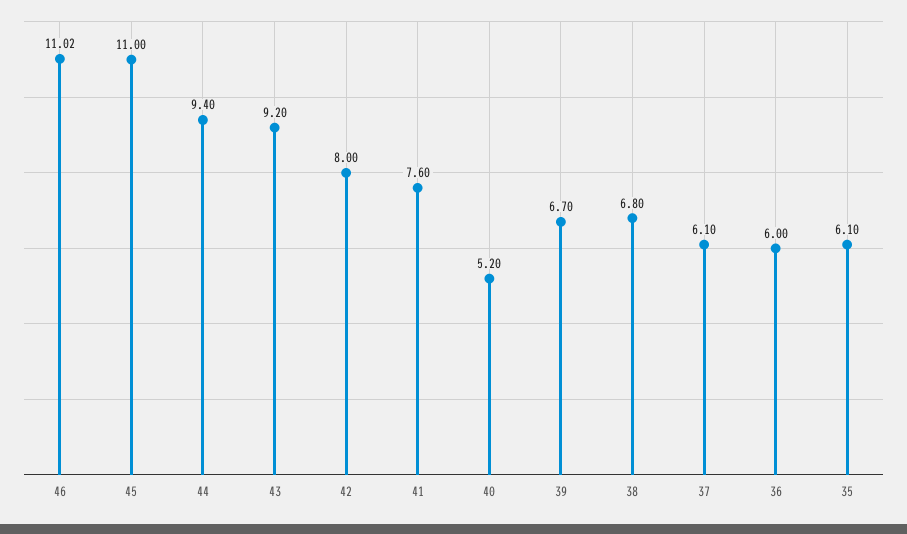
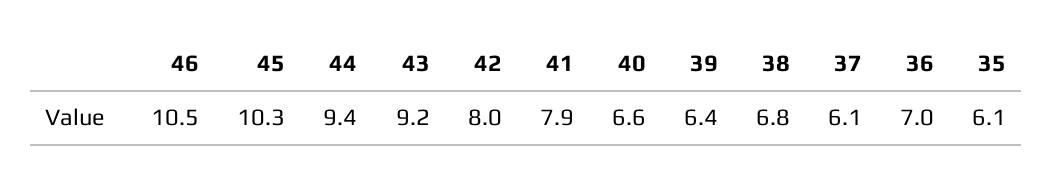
  {
-   "46": 11.02,
+   "46": 10.5,
-   "45": 11,
+   "45": 10.3,
    "44": 9.4,
    "43": 9.2,
    "42": 8,
-   "41": 7.6,
+   "41": 7.9,
-   "40": 5.2,
+   "40": 6.6,
-   "39": 6.7,
+   "39": 6.4,
    "38": 6.8,
    "37": 6.1,
-   "36": 6,
+   "36": 7,
    "35": 6.1
  }

